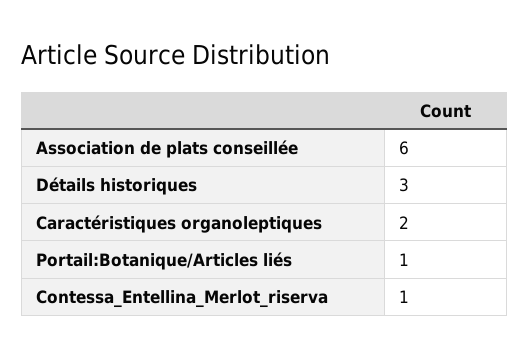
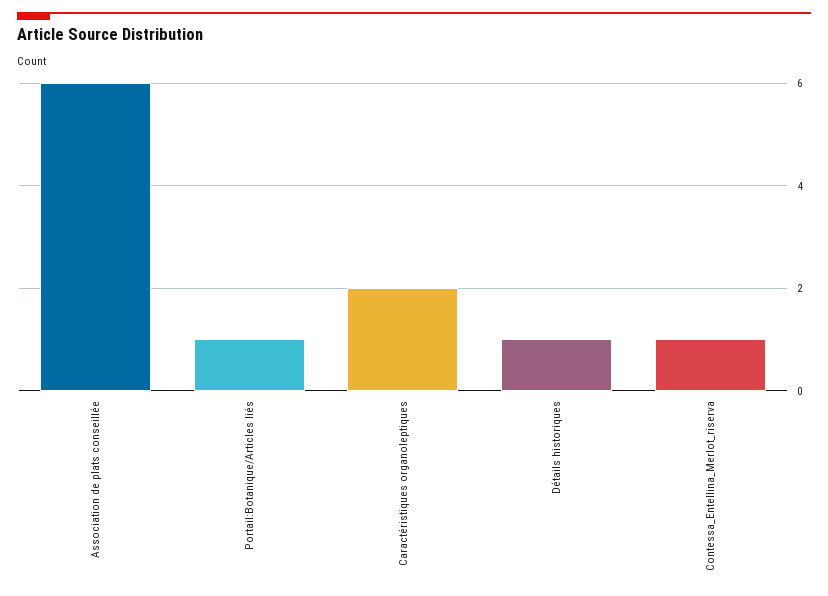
  {
    "Association de plats conseillée": 6,
-   "Détails historiques": 3,
+   "Détails historiques": 1,
    "Caractéristiques organoleptiques": 2,
    "Portail:Botanique/Articles liés": 1,
    "Contessa_Entellina_Merlot_riserva": 1
  }

